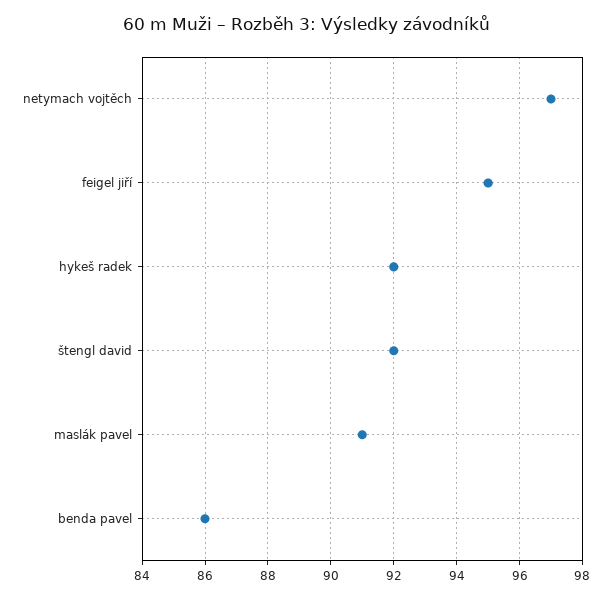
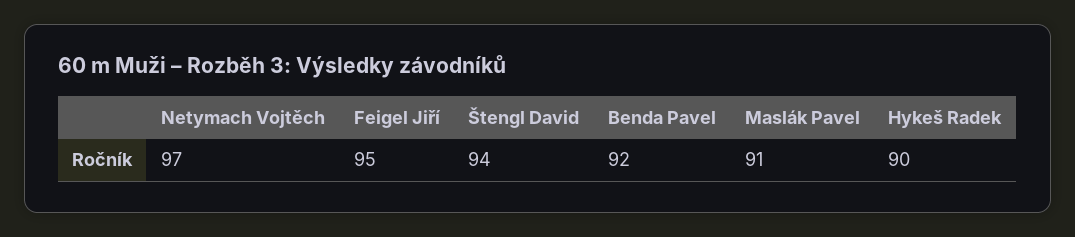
  {
    "netymach vojtěch": 97,
    "feigel jiří": 95,
-   "hykeš radek": 92,
+   "hykeš radek": 90,
-   "štengl david": 92,
+   "štengl david": 94,
    "maslák pavel": 91,
-   "benda pavel": 86
+   "benda pavel": 92
  }

